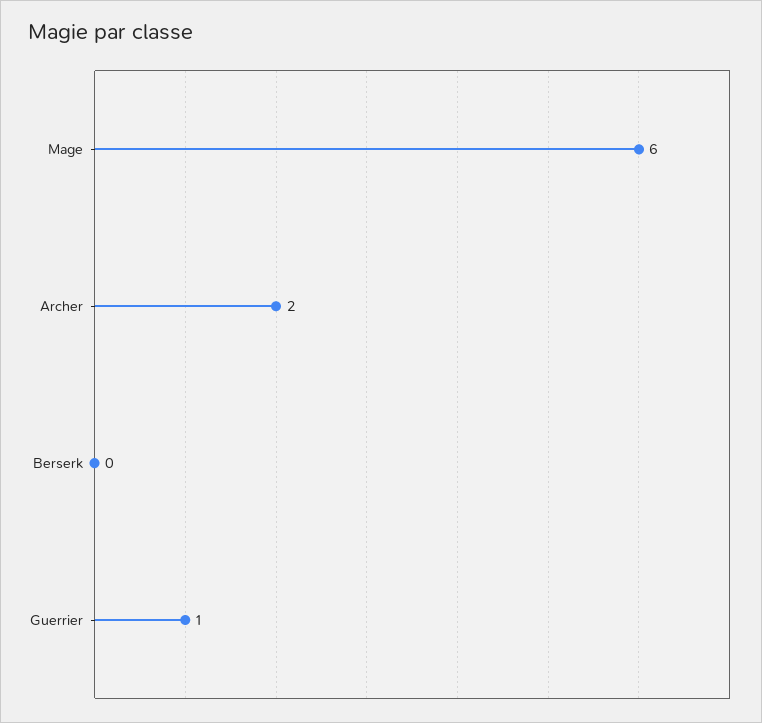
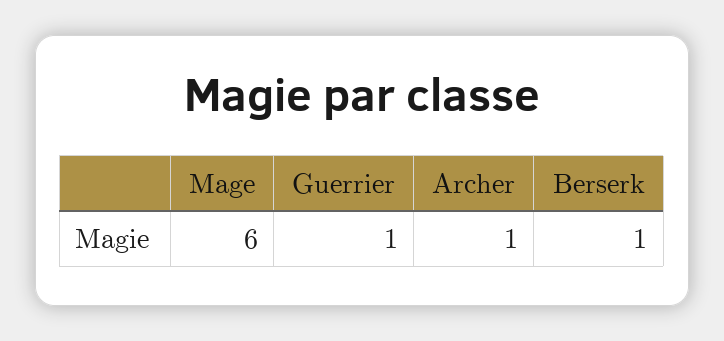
  {
    "Mage": 6,
-   "Archer": 2,
+   "Archer": 1,
-   "Berserk": 0,
+   "Berserk": 1,
    "Guerrier": 1
  }

